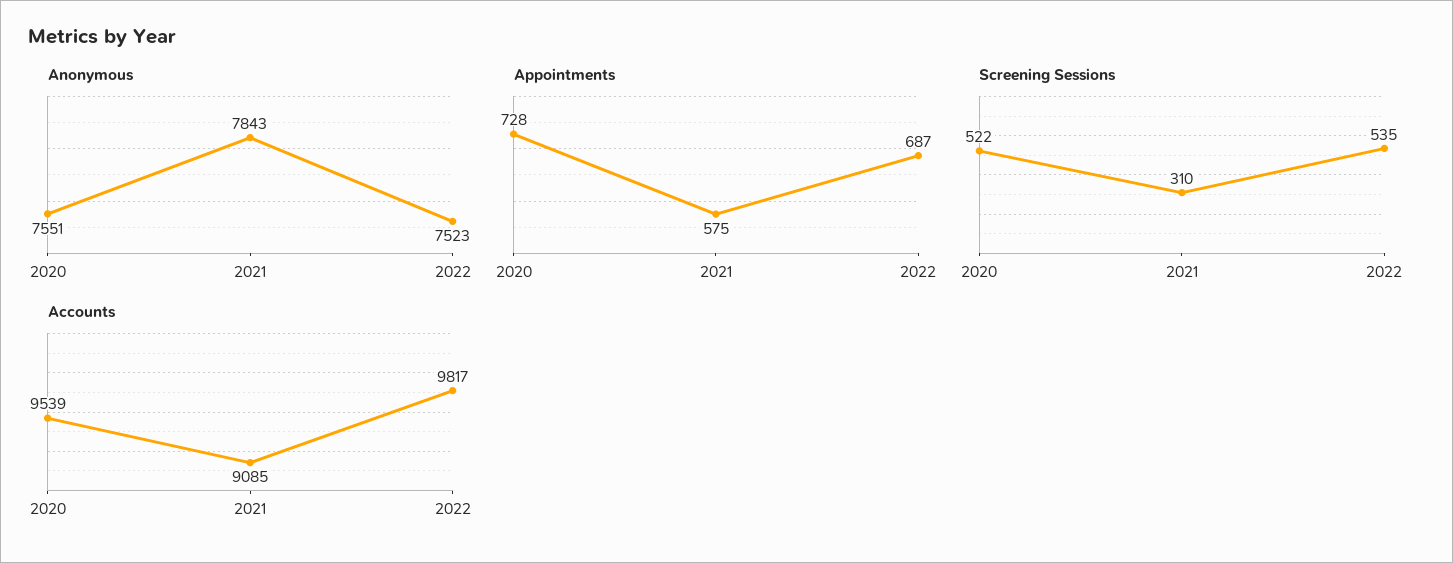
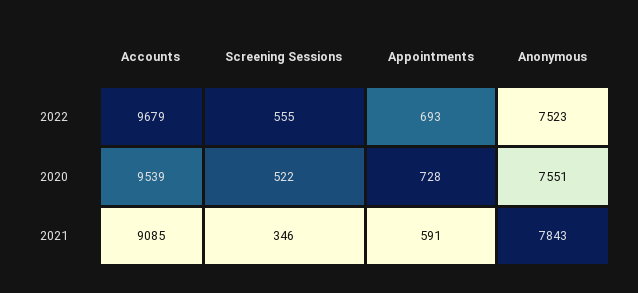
  {
    "Anonymous": {
      "2020": 7551,
      "2021": 7843,
      "2022": 7523
    },
    "Appointments": {
      "2020": 728,
-     "2021": 575,
+     "2021": 591,
-     "2022": 687
+     "2022": 693
    },
    "Screening Sessions": {
      "2020": 522,
-     "2021": 310,
+     "2021": 346,
-     "2022": 535
+     "2022": 555
    },
    "Accounts": {
      "2020": 9539,
      "2021": 9085,
-     "2022": 9817
+     "2022": 9679
    }
  }

